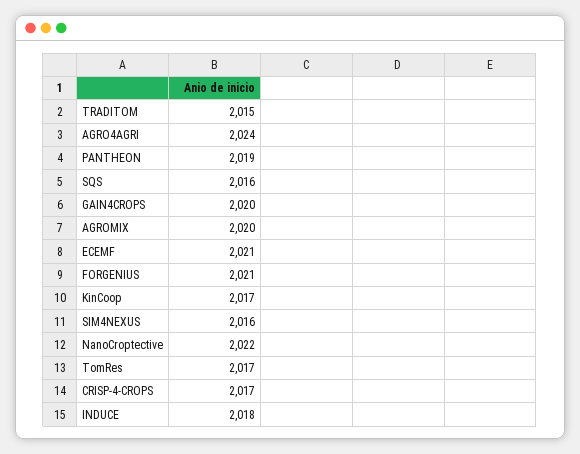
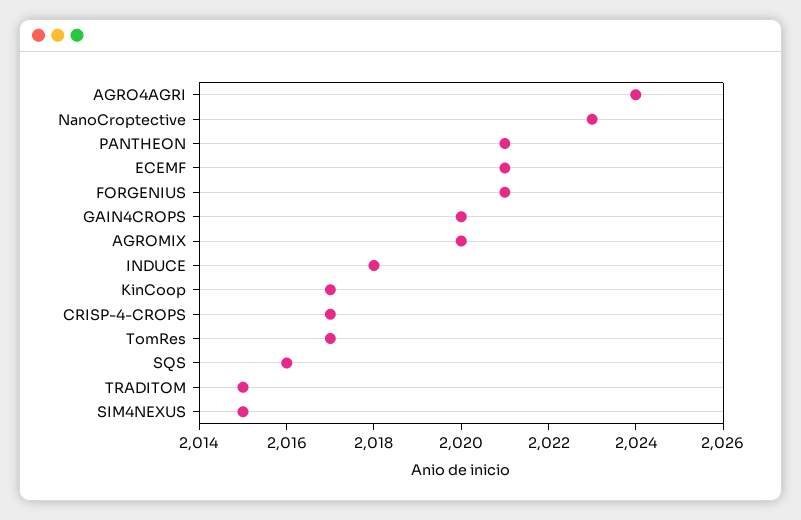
  {
    "TRADITOM": 2015,
    "AGRO4AGRI": 2024,
-   "PANTHEON": 2019,
+   "PANTHEON": 2021,
    "SQS": 2016,
    "GAIN4CROPS": 2020,
    "AGROMIX": 2020,
    "ECEMF": 2021,
    "FORGENIUS": 2021,
    "KinCoop": 2017,
-   "SIM4NEXUS": 2016,
+   "SIM4NEXUS": 2015,
-   "NanoCroptective": 2022,
+   "NanoCroptective": 2023,
    "TomRes": 2017,
    "CRISP-4-CROPS": 2017,
    "INDUCE": 2018
  }

